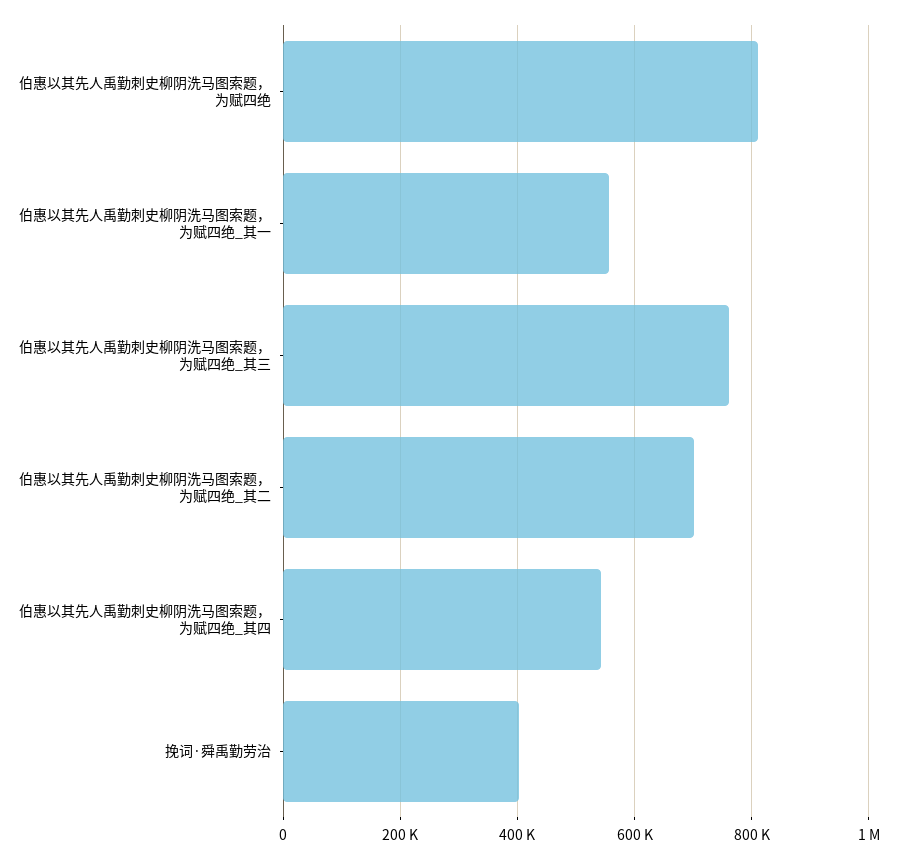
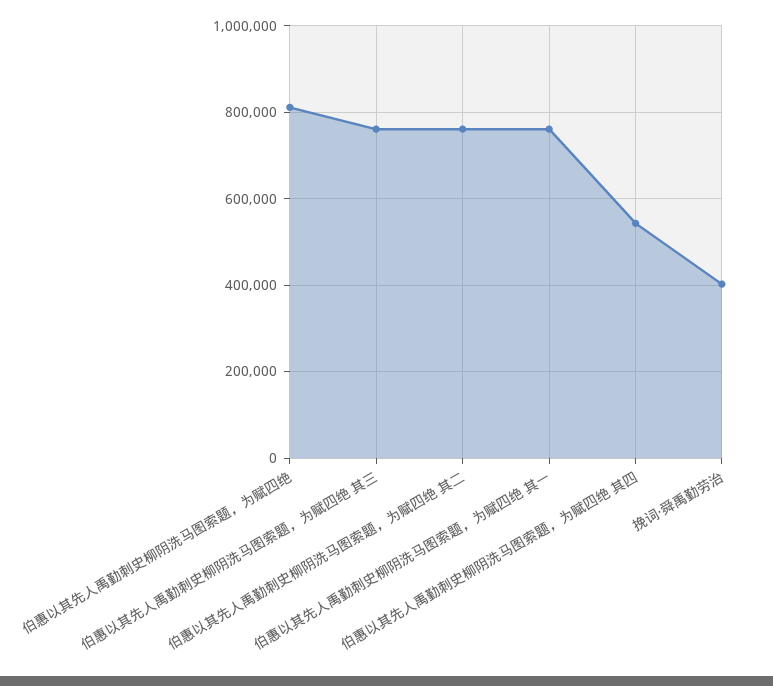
  {
    "伯惠以其先人禹勤刺史柳阴洗马图索题，为赋四绝": 820000,
-   "伯惠以其先人禹勤刺史柳阴洗马图索题，为赋四绝_其一": 560000,
+   "伯惠以其先人禹勤刺史柳阴洗马图索题，为赋四绝_其一": 760000,
    "伯惠以其先人禹勤刺史柳阴洗马图索题，为赋四绝_其三": 760000,
-   "伯惠以其先人禹勤刺史柳阴洗马图索题，为赋四绝_其二": 700000,
+   "伯惠以其先人禹勤刺史柳阴洗马图索题，为赋四绝_其二": 760000,
    "伯惠以其先人禹勤刺史柳阴洗马图索题，为赋四绝_其四": 540000,
    "挽词·舜禹勤劳治": 400000
  }

